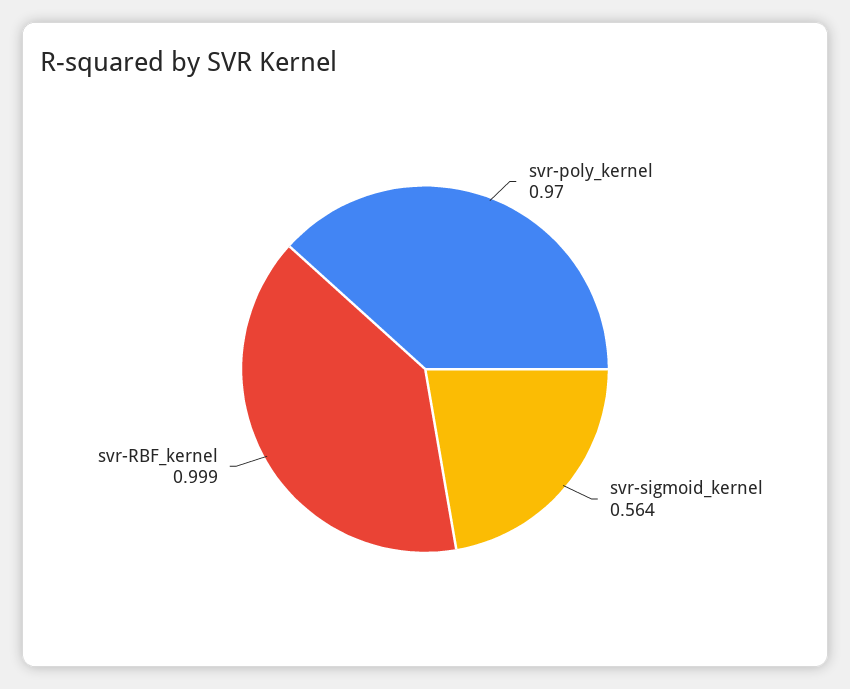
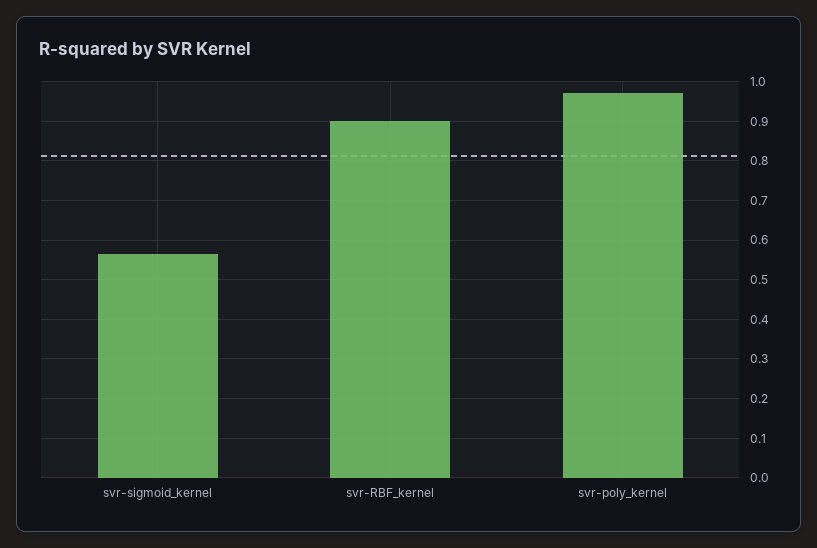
  {
    "svr-poly_kernel": 0.97,
    "svr-sigmoid_kernel": 0.564,
-   "svr-RBF_kernel": 0.999
+   "svr-RBF_kernel": 0.9
  }

